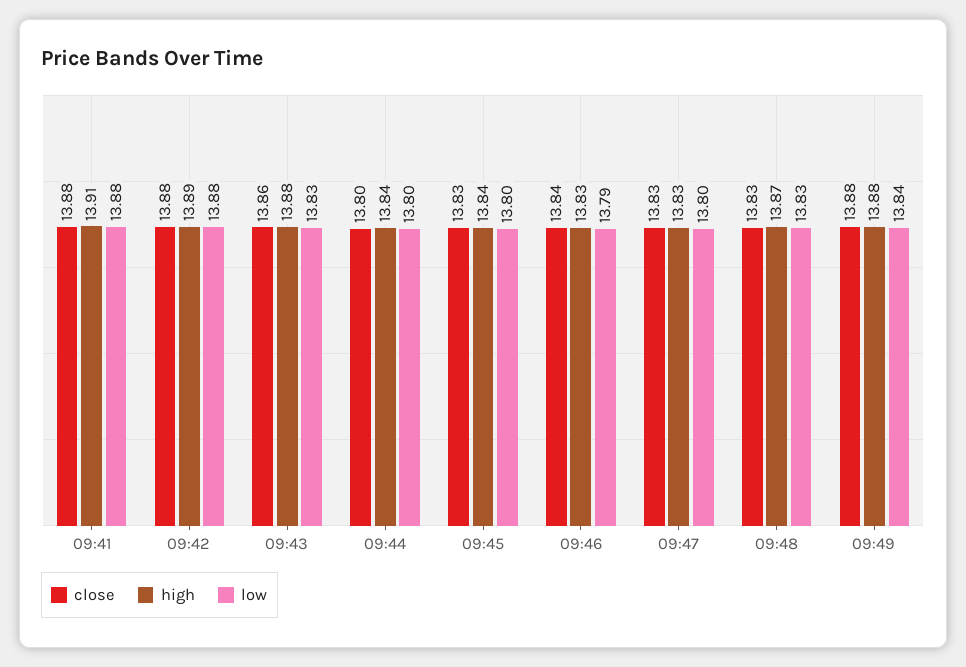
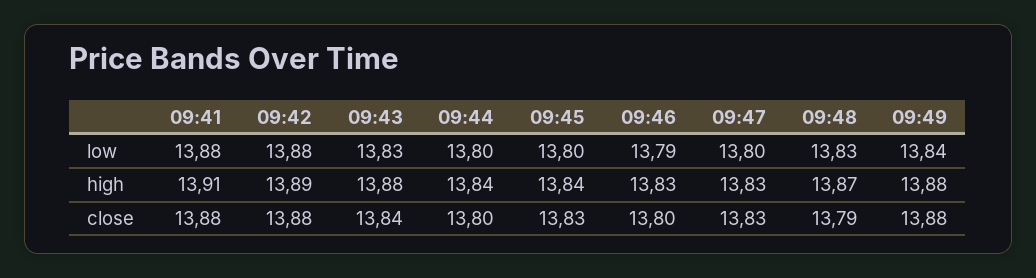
  {
    "close": {
      "09:41": 13.88,
      "09:42": 13.88,
-     "09:43": 13.86,
+     "09:43": 13.84,
      "09:44": 13.8,
      "09:45": 13.83,
-     "09:46": 13.84,
+     "09:46": 13.8,
      "09:47": 13.83,
-     "09:48": 13.83,
+     "09:48": 13.79,
      "09:49": 13.88
    },
    "high": {
      "09:41": 13.91,
      "09:42": 13.89,
      "09:43": 13.88,
      "09:44": 13.84,
      "09:45": 13.84,
      "09:46": 13.83,
      "09:47": 13.83,
      "09:48": 13.87,
      "09:49": 13.88
    },
    "low": {
      "09:41": 13.88,
      "09:42": 13.88,
      "09:43": 13.83,
      "09:44": 13.8,
      "09:45": 13.8,
      "09:46": 13.79,
      "09:47": 13.8,
      "09:48": 13.83,
      "09:49": 13.84
    }
  }

